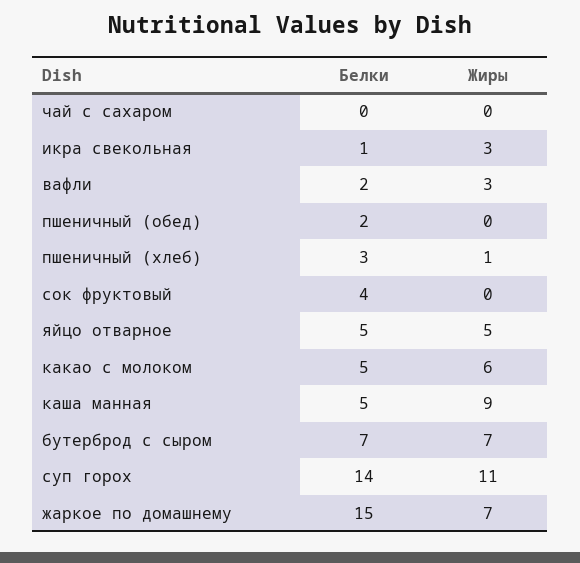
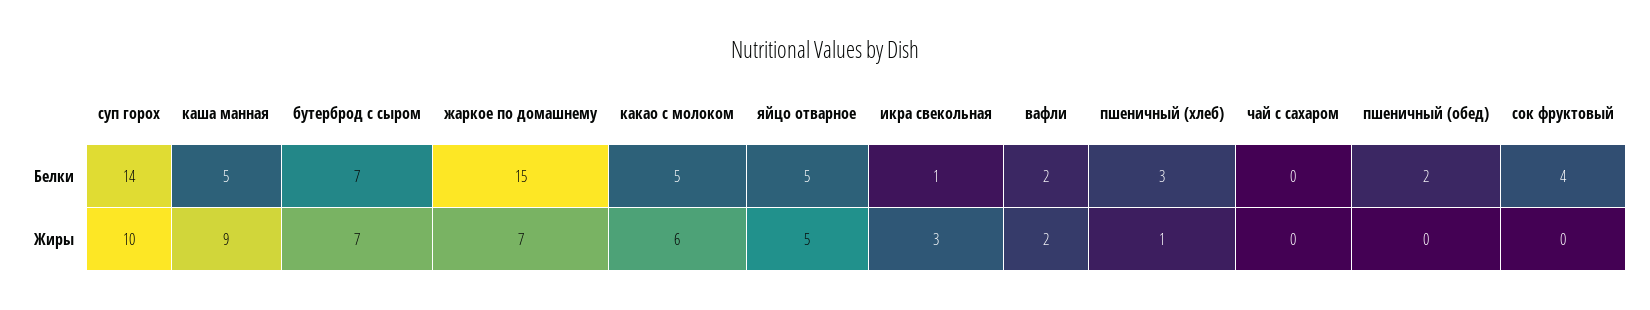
  {
    "Белки": {
      "чай с сахаром": 0,
      "икра свекольная": 1,
      "вафли": 2,
      "пшеничный (обед)": 2,
      "пшеничный (хлеб)": 3,
      "сок фруктовый": 4,
      "яйцо отварное": 5,
      "какао с молоком": 5,
      "каша манная": 5,
      "бутерброд с сыром": 7,
      "суп горох": 14,
      "жаркое по домашнему": 15
    },
    "Жиры": {
      "чай с сахаром": 0,
      "икра свекольная": 3,
-     "вафли": 3,
+     "вафли": 2,
      "пшеничный (обед)": 0,
      "пшеничный (хлеб)": 1,
      "сок фруктовый": 0,
      "яйцо отварное": 5,
      "какао с молоком": 6,
      "каша манная": 9,
      "бутерброд с сыром": 7,
-     "суп горох": 11,
+     "суп горох": 10,
      "жаркое по домашнему": 7
    }
  }

